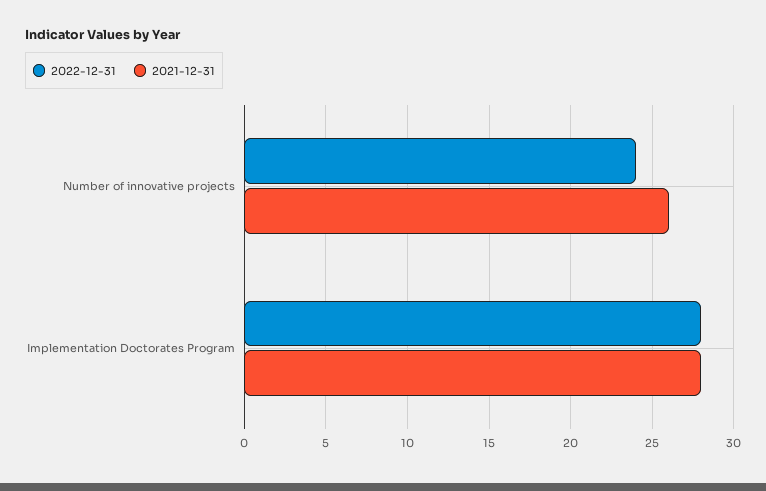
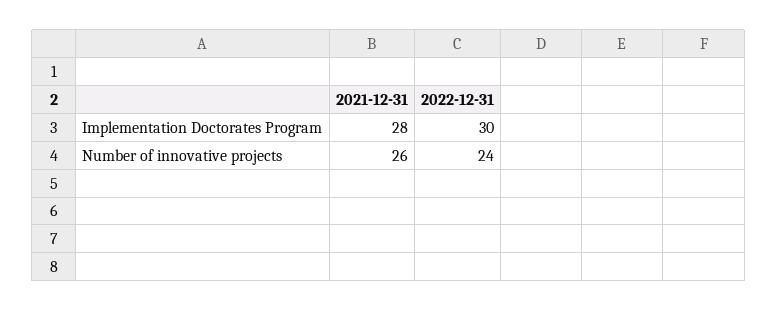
  {
    "2022-12-31": {
      "Number of innovative projects": 24,
-     "Implementation Doctorates Program": 28
+     "Implementation Doctorates Program": 30
    },
    "2021-12-31": {
      "Number of innovative projects": 26,
      "Implementation Doctorates Program": 28
    }
  }

